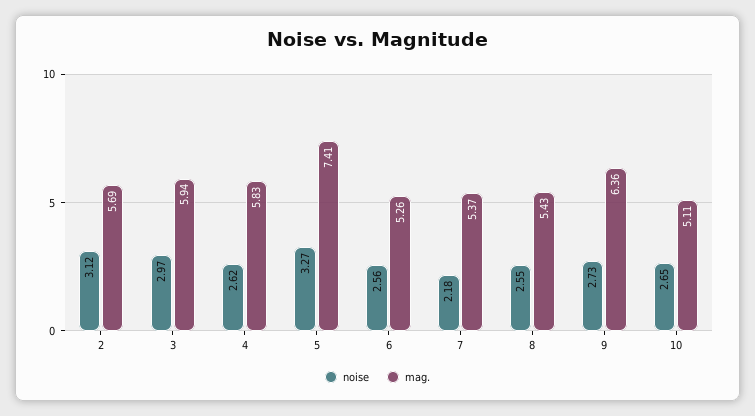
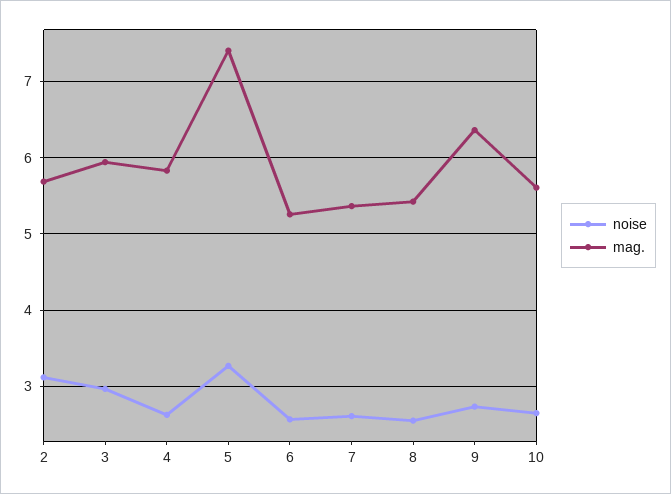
  {
    "noise": {
      "2": 3.12,
      "3": 2.97,
      "4": 2.62,
      "5": 3.27,
      "6": 2.56,
-     "7": 2.18,
+     "7": 2.6,
      "8": 2.55,
      "9": 2.73,
      "10": 2.65
    },
    "mag.": {
      "2": 5.69,
      "3": 5.94,
      "4": 5.83,
      "5": 7.41,
      "6": 5.26,
      "7": 5.37,
      "8": 5.43,
      "9": 6.36,
-     "10": 5.11
+     "10": 5.6
    }
  }

